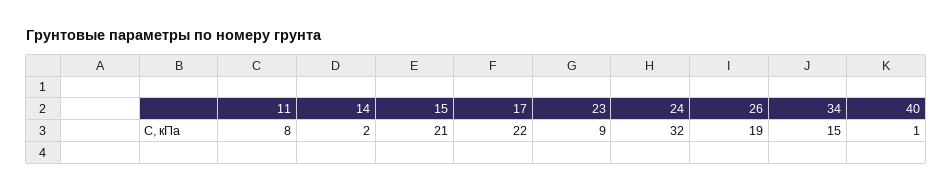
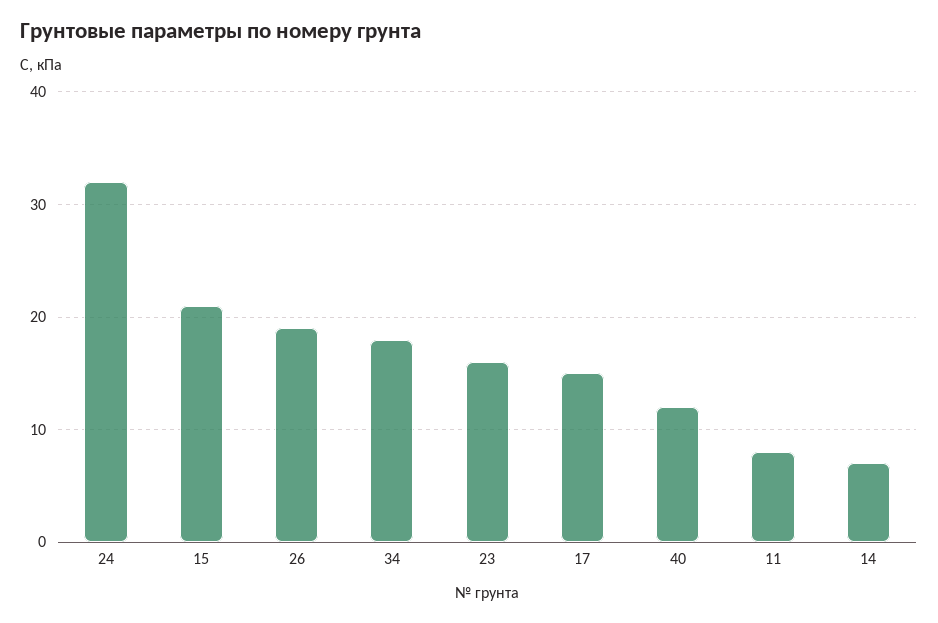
  {
    "11": 8,
-   "14": 2,
+   "14": 7,
    "15": 21,
-   "17": 22,
+   "17": 15,
-   "23": 9,
+   "23": 16,
    "24": 32,
    "26": 19,
-   "34": 15,
+   "34": 18,
-   "40": 1
+   "40": 12
  }

